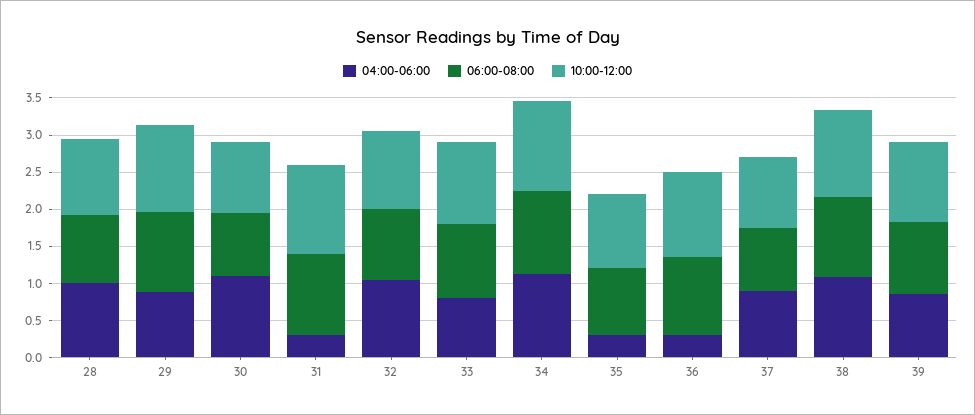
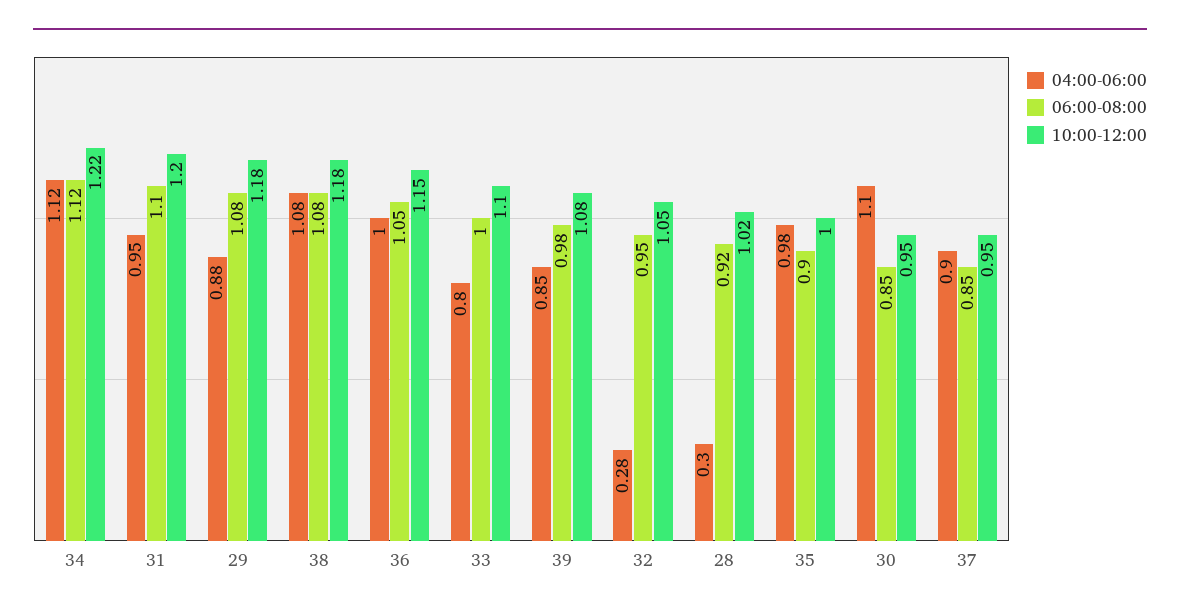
  {
    "04:00-06:00": {
-     "28": 1,
+     "28": 0.3,
      "29": 0.88,
      "30": 1.1,
-     "31": 0.25,
+     "31": 0.95,
-     "32": 1,
+     "32": 0.28,
      "33": 0.8,
      "34": 1.12,
-     "35": 0.25,
+     "35": 0.98,
-     "36": 0.25,
+     "36": 1,
      "37": 0.9,
      "38": 1.08,
      "39": 0.85
    },
    "06:00-08:00": {
      "28": 0.92,
      "29": 1.08,
      "30": 0.85,
      "31": 1.1,
      "32": 0.95,
      "33": 1,
      "34": 1.12,
      "35": 0.9,
      "36": 1.05,
      "37": 0.85,
      "38": 1.08,
      "39": 0.98
    },
    "10:00-12:00": {
      "28": 1.02,
      "29": 1.18,
      "30": 0.95,
      "31": 1.2,
      "32": 1.05,
      "33": 1.1,
      "34": 1.22,
      "35": 1,
      "36": 1.15,
      "37": 0.95,
      "38": 1.18,
      "39": 1.08
    }
  }

